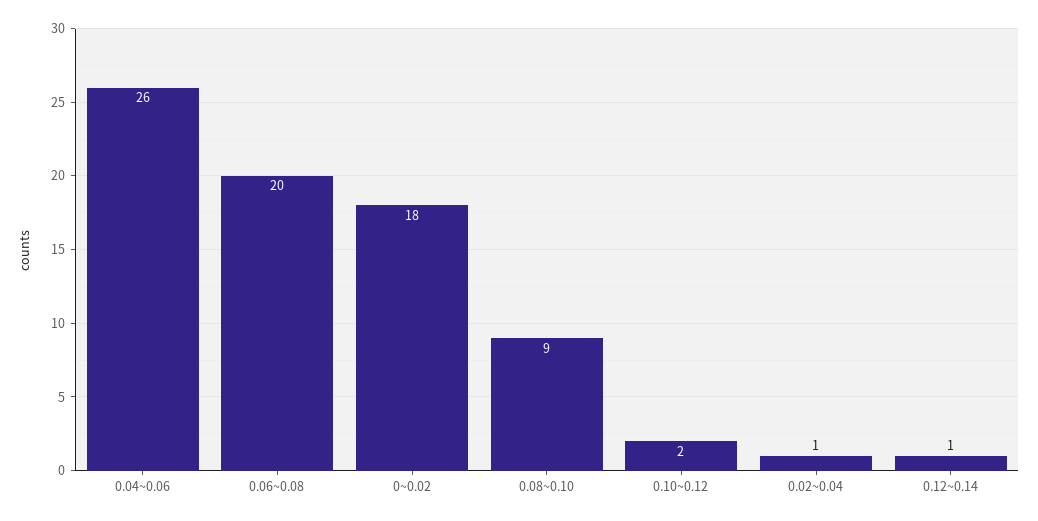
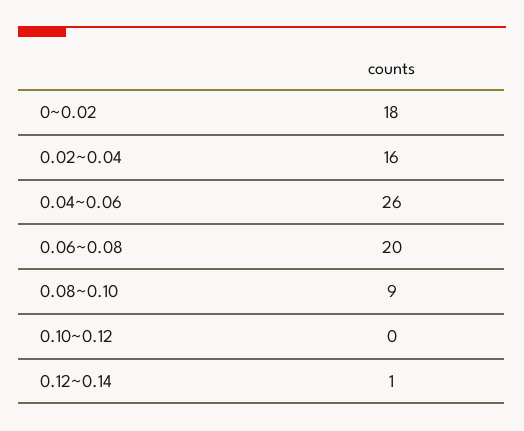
  {
    "0.04~0.06": 26,
    "0.06~0.08": 20,
    "0~0.02": 18,
    "0.08~0.10": 9,
-   "0.10~0.12": 2,
+   "0.10~0.12": 0,
-   "0.02~0.04": 1,
+   "0.02~0.04": 16,
    "0.12~0.14": 1
  }

